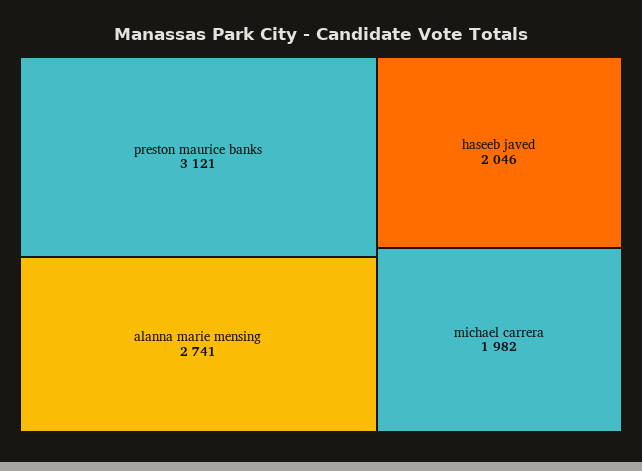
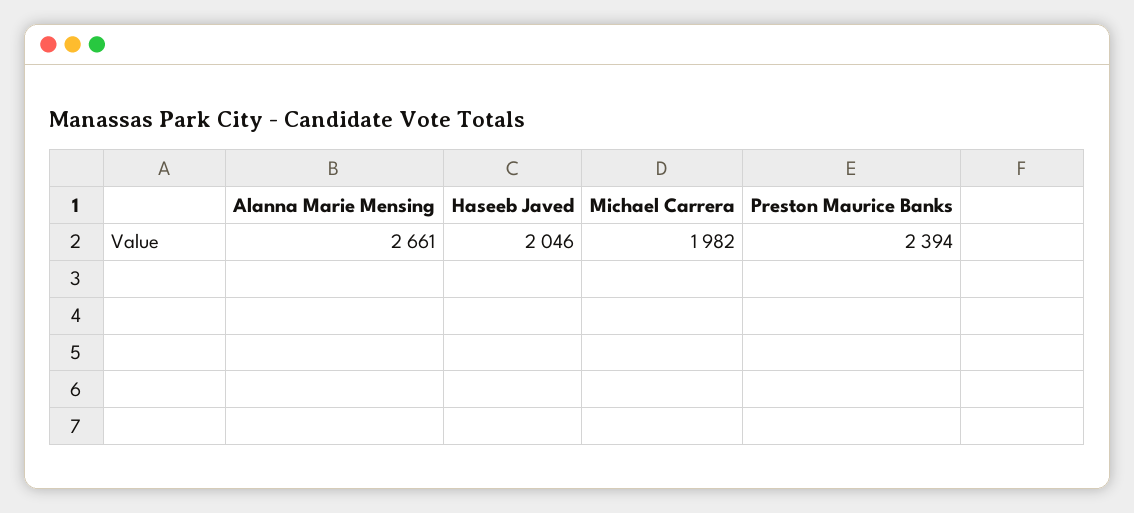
  {
-   "preston maurice banks": 3121,
+   "preston maurice banks": 2394,
-   "alanna marie mensing": 2741,
+   "alanna marie mensing": 2661,
    "haseeb javed": 2046,
    "michael carrera": 1982
  }

